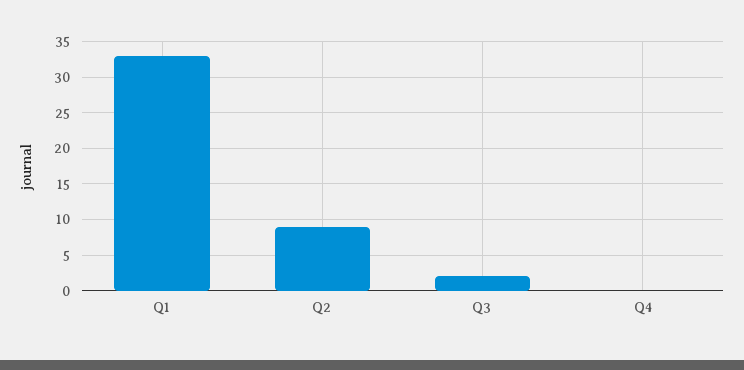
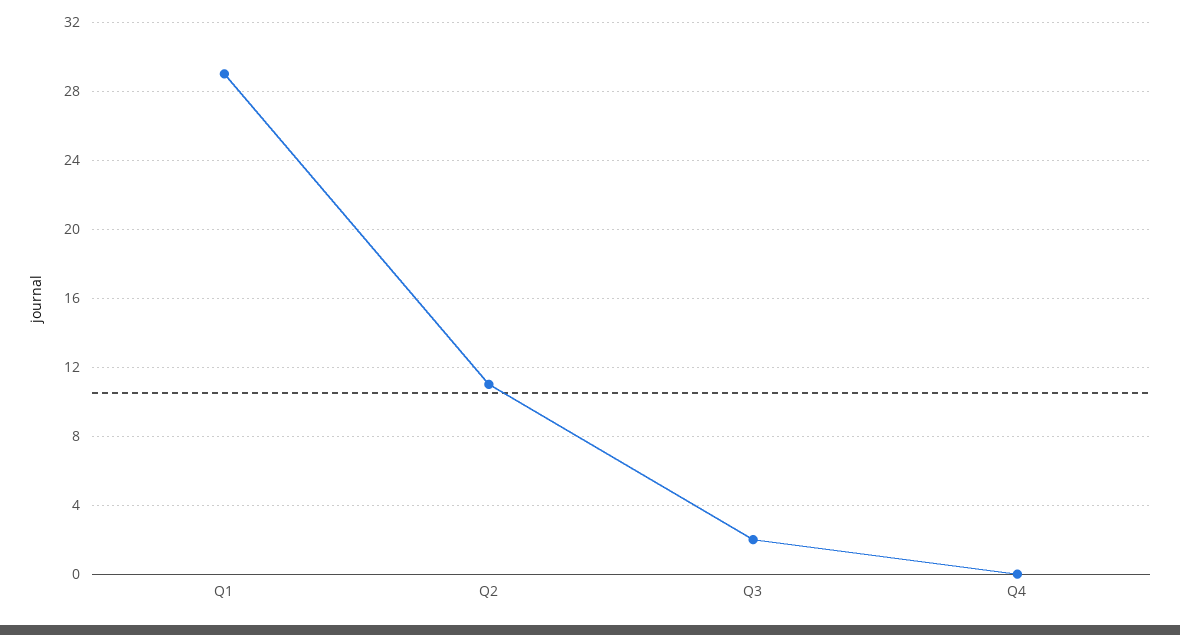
  {
-   "Q1": 33,
+   "Q1": 29,
-   "Q2": 9,
+   "Q2": 11,
    "Q3": 2,
    "Q4": 0
  }

